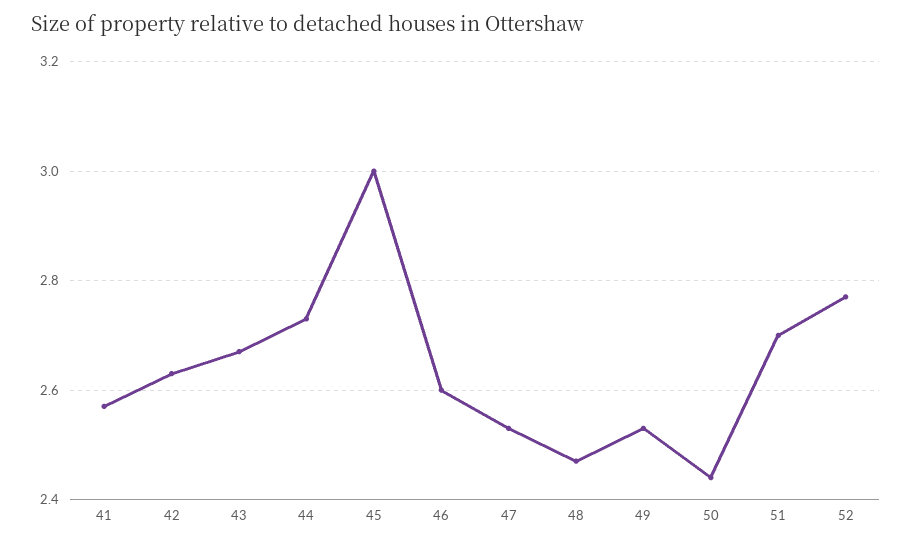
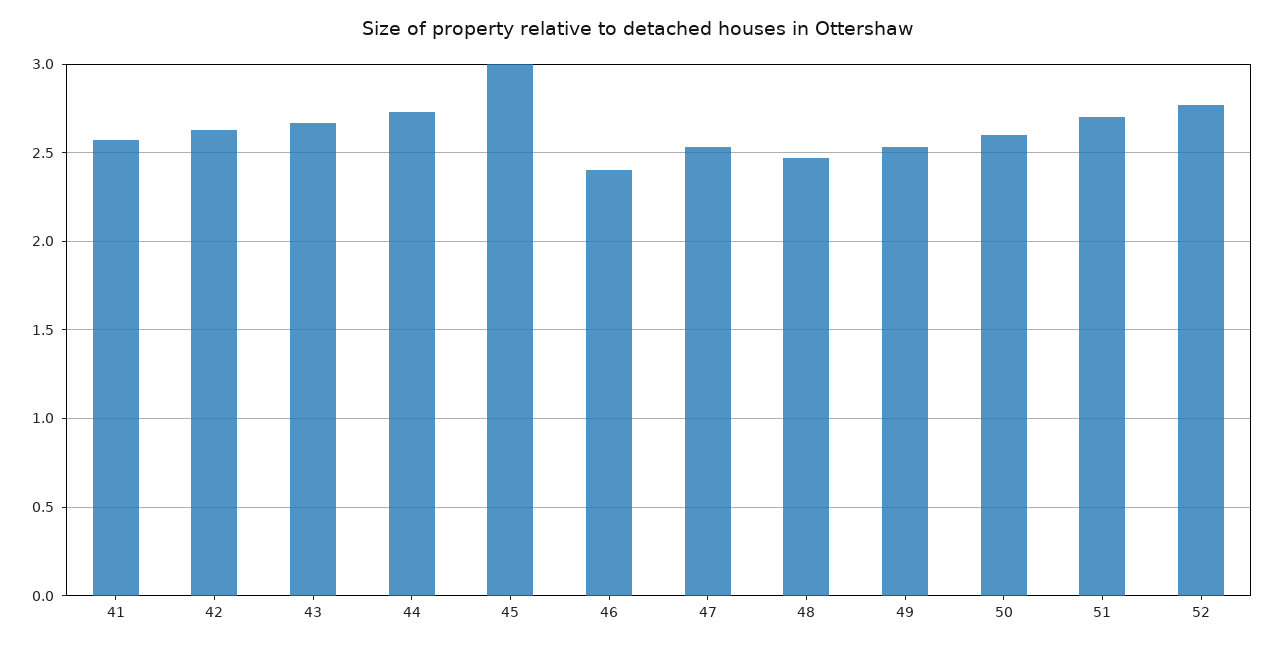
  {
    "41": 2.55,
    "42": 2.65,
    "43": 2.65,
    "44": 2.75,
    "45": 3,
-   "46": 2.6,
+   "46": 2.4,
    "47": 2.55,
    "48": 2.45,
    "49": 2.55,
-   "50": 2.45,
+   "50": 2.6,
    "51": 2.7,
    "52": 2.75
  }

